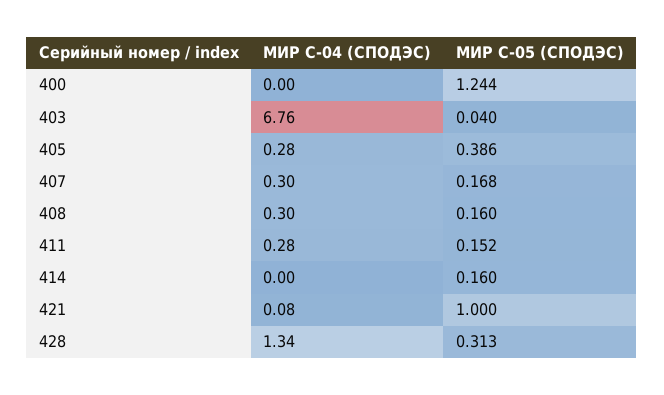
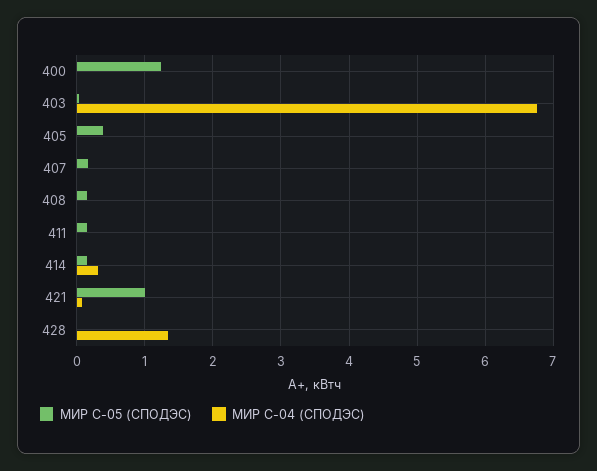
  {
    "МИР С-04 (СПОДЭС)": {
      "400": 0,
      "403": 6.76,
-     "405": 0.28,
+     "405": 0,
-     "407": 0.3,
+     "407": 0,
-     "408": 0.3,
+     "408": 0,
-     "411": 0.28,
+     "411": 0,
-     "414": 0,
+     "414": 0.3,
      "421": 0.08,
      "428": 1.34
    },
    "МИР С-05 (СПОДЭС)": {
      "400": 1.244,
      "403": 0.04,
      "405": 0.386,
      "407": 0.168,
      "408": 0.16,
      "411": 0.152,
      "414": 0.16,
      "421": 1,
-     "428": 0.313
+     "428": 0
    }
  }

